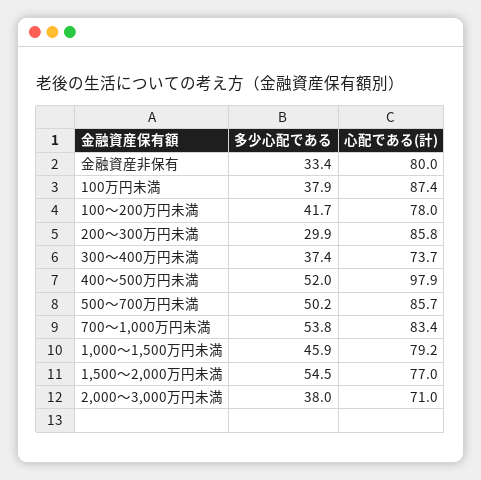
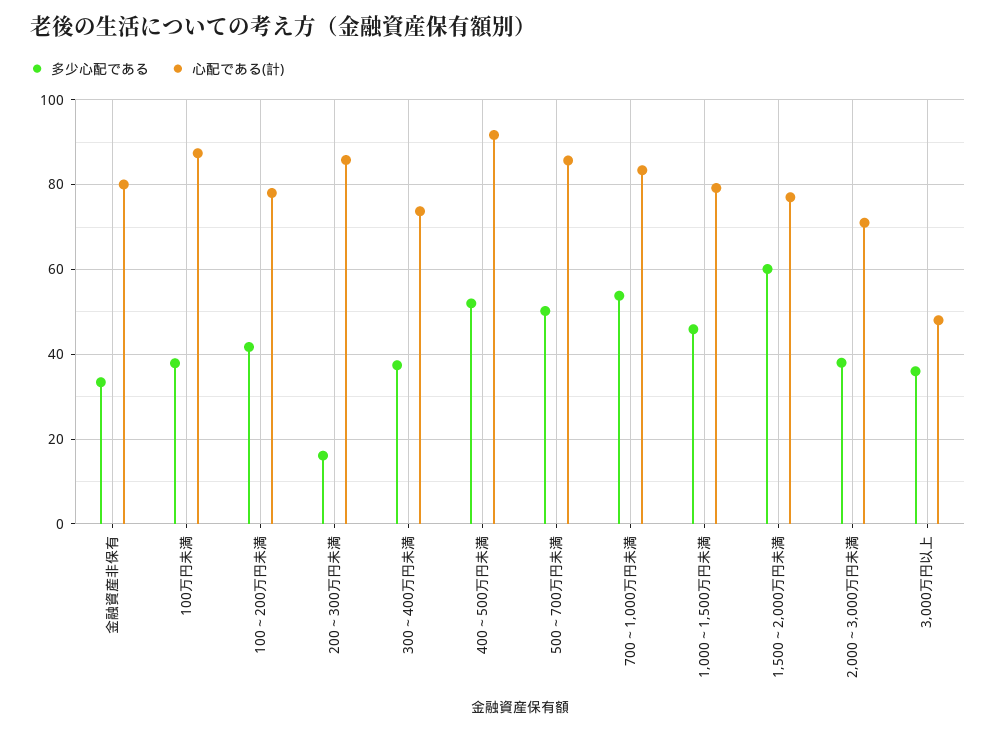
  {
    "多少心配である": {
      "金融資産非保有": 33.4,
      "100万円未満": 37.9,
      "100～200万円未満": 41.7,
-     "200～300万円未満": 29.9,
+     "200～300万円未満": 16,
      "300～400万円未満": 37.4,
      "400～500万円未満": 52,
      "500～700万円未満": 50.2,
      "700～1,000万円未満": 53.8,
      "1,000～1,500万円未満": 45.9,
-     "1,500～2,000万円未満": 54.5,
+     "1,500～2,000万円未満": 60,
-     "2,000～3,000万円未満": 38
+     "2,000～3,000万円未満": 38,
+     "3,000万円以上": 36
    },
    "心配である(計)": {
      "金融資産非保有": 80,
      "100万円未満": 87.4,
      "100～200万円未満": 78,
      "200～300万円未満": 85.8,
      "300～400万円未満": 73.7,
-     "400～500万円未満": 97.9,
+     "400～500万円未満": 92,
      "500～700万円未満": 85.7,
      "700～1,000万円未満": 83.4,
      "1,000～1,500万円未満": 79.2,
      "1,500～2,000万円未満": 77,
-     "2,000～3,000万円未満": 71
+     "2,000～3,000万円未満": 71,
+     "3,000万円以上": 48
    }
  }

